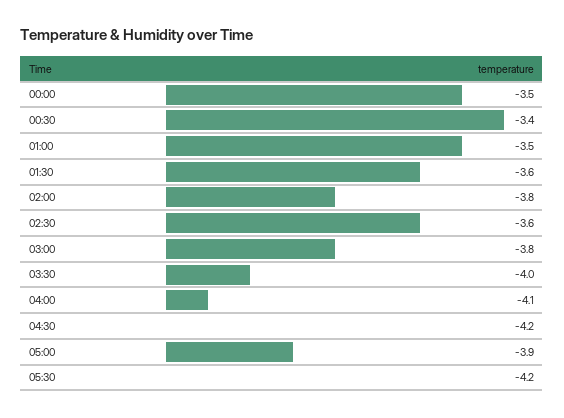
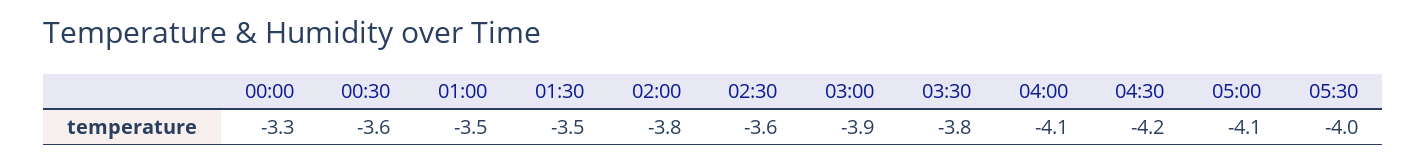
  {
-   "00:00": -3.5,
+   "00:00": -3.3,
-   "00:30": -3.4,
+   "00:30": -3.6,
    "01:00": -3.5,
-   "01:30": -3.6,
+   "01:30": -3.5,
    "02:00": -3.8,
    "02:30": -3.6,
-   "03:00": -3.8,
+   "03:00": -3.9,
-   "03:30": -4,
+   "03:30": -3.8,
    "04:00": -4.1,
    "04:30": -4.2,
-   "05:00": -3.9,
+   "05:00": -4.1,
-   "05:30": -4.2
+   "05:30": -4
  }

